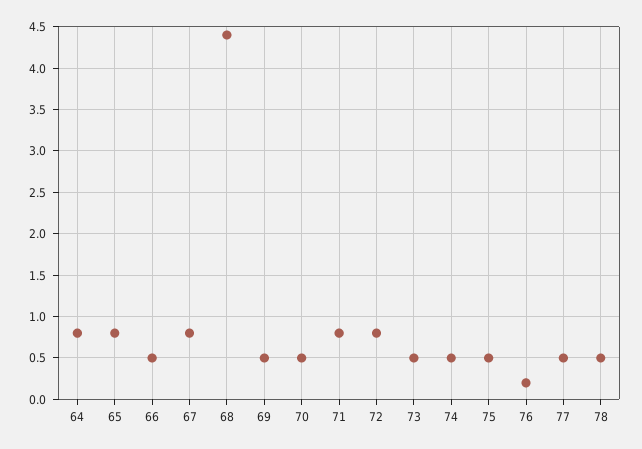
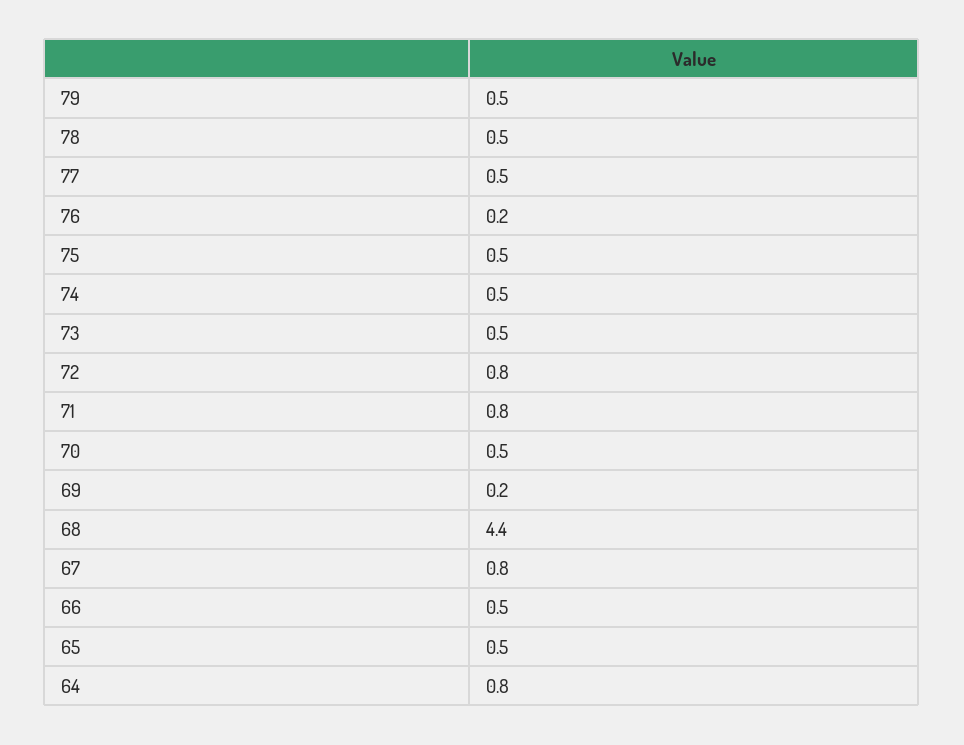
  {
    "64": 0.8,
-   "65": 0.8,
+   "65": 0.5,
    "66": 0.5,
    "67": 0.8,
    "68": 4.4,
-   "69": 0.5,
+   "69": 0.2,
    "70": 0.5,
    "71": 0.8,
    "72": 0.8,
    "73": 0.5,
    "74": 0.5,
    "75": 0.5,
    "76": 0.2,
    "77": 0.5,
-   "78": 0.5
+   "78": 0.5,
+   "79": 0.5
  }

